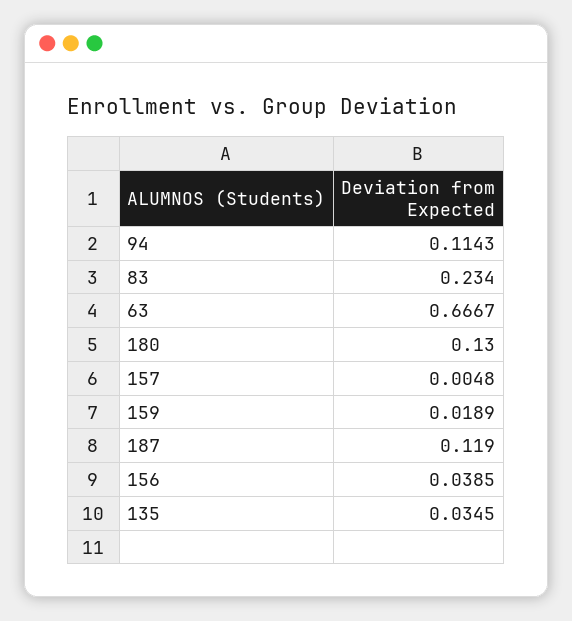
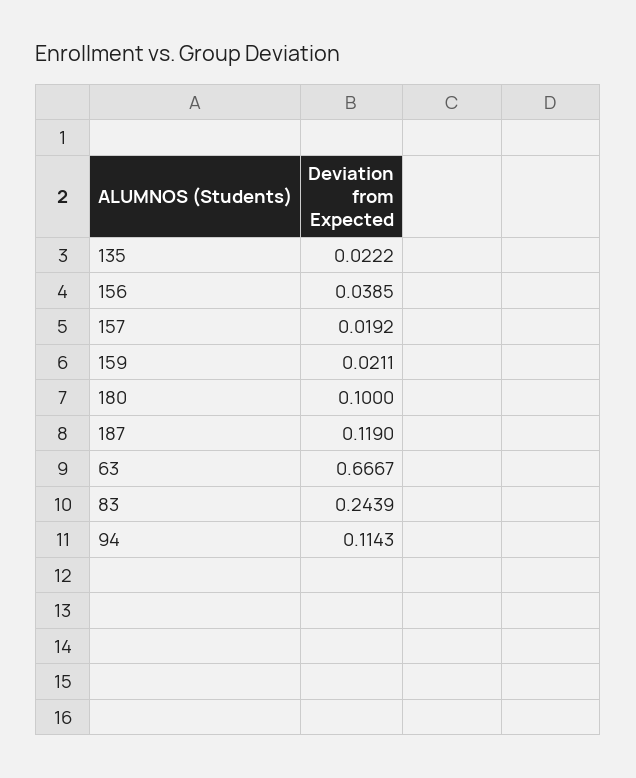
  {
    "94": 0.1143,
-   "83": 0.234,
+   "83": 0.2439,
    "63": 0.6667,
-   "180": 0.13,
+   "180": 0.1,
-   "157": 0.0048,
+   "157": 0.0192,
-   "159": 0.0189,
+   "159": 0.0211,
    "187": 0.119,
    "156": 0.0385,
-   "135": 0.0345
+   "135": 0.0222
  }

